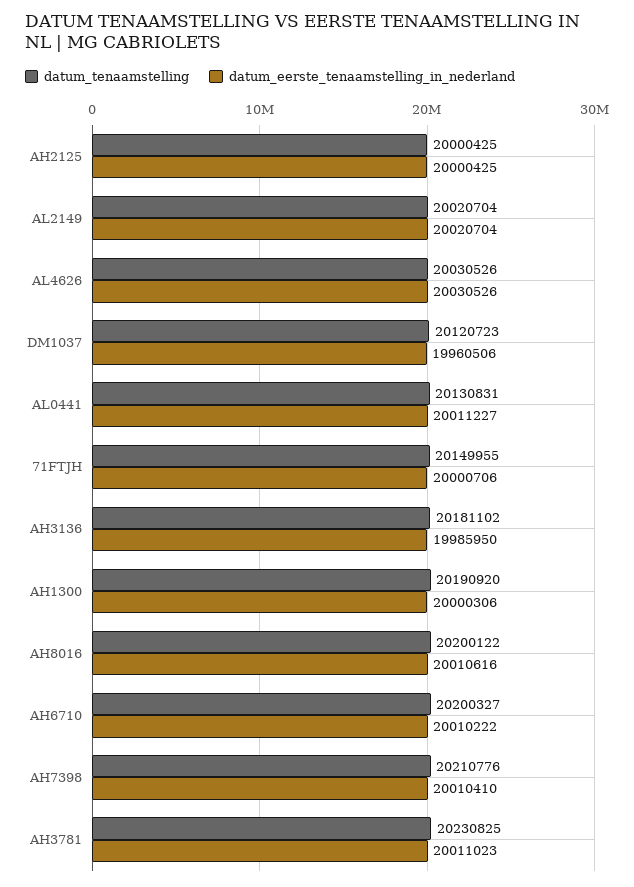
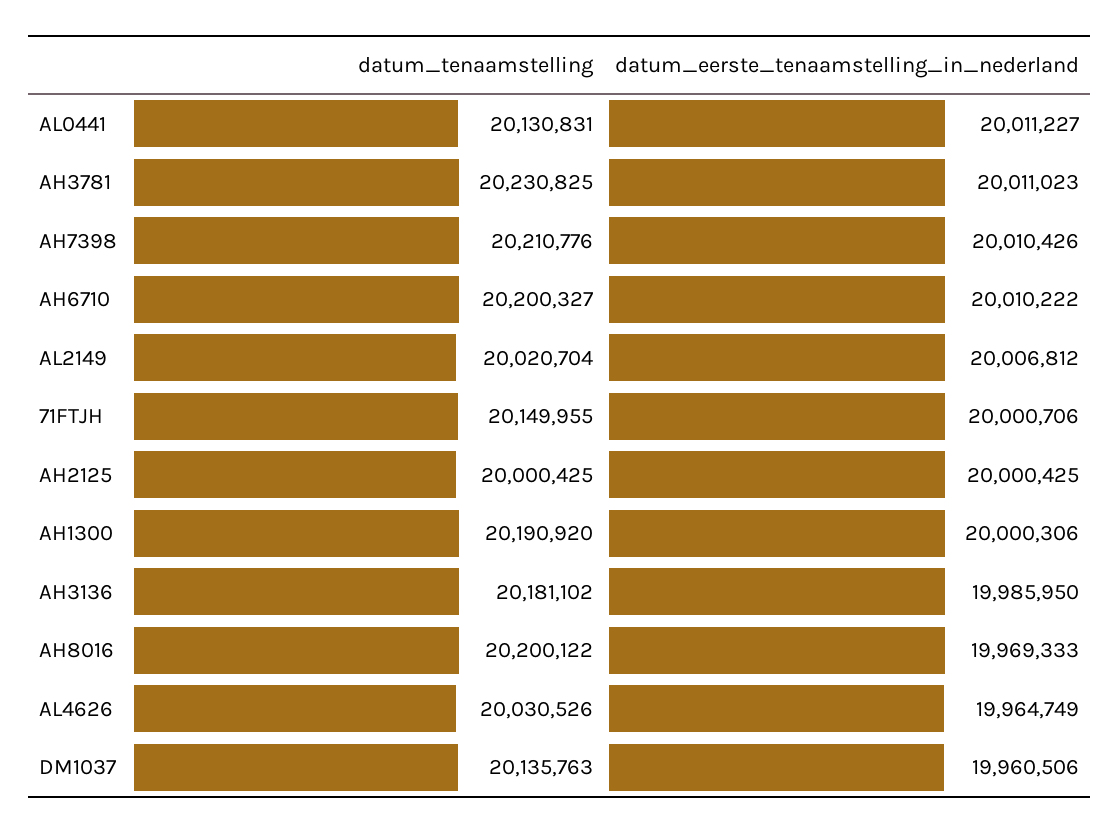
  {
    "datum_tenaamstelling": {
      "AH2125": 20000425,
      "AL2149": 20020704,
      "AL4626": 20030526,
-     "DM1037": 20120723,
+     "DM1037": 20135763,
      "AL0441": 20130831,
      "71FTJH": 20149955,
      "AH3136": 20181102,
      "AH1300": 20190920,
      "AH8016": 20200122,
      "AH6710": 20200327,
      "AH7398": 20210776,
      "AH3781": 20230825
    },
    "datum_eerste_tenaamstelling_in_nederland": {
      "AH2125": 20000425,
-     "AL2149": 20020704,
+     "AL2149": 20006812,
-     "AL4626": 20030526,
+     "AL4626": 19964749,
      "DM1037": 19960506,
      "AL0441": 20011227,
      "71FTJH": 20000706,
      "AH3136": 19985950,
      "AH1300": 20000306,
-     "AH8016": 20010616,
+     "AH8016": 19969333,
      "AH6710": 20010222,
-     "AH7398": 20010410,
+     "AH7398": 20010426,
      "AH3781": 20011023
    }
  }

